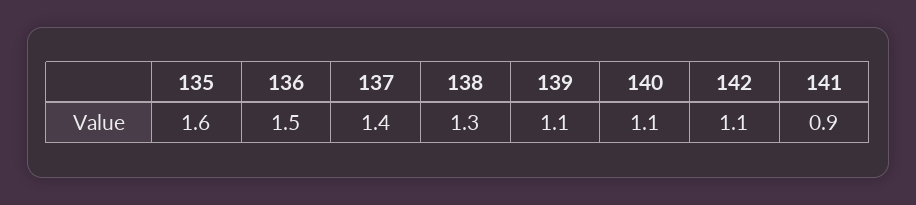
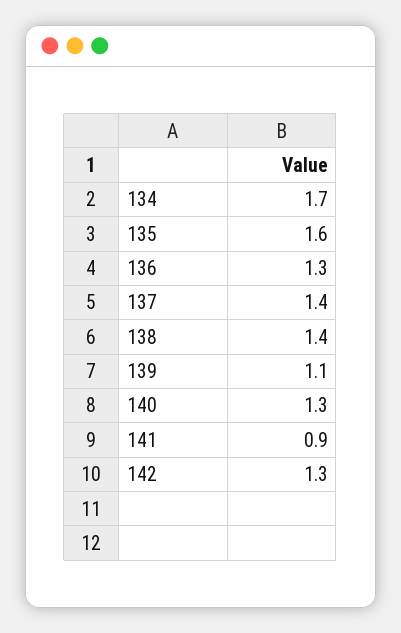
  {
    "135": 1.6,
-   "136": 1.5,
+   "136": 1.3,
    "137": 1.4,
-   "138": 1.3,
+   "138": 1.4,
    "139": 1.1,
-   "140": 1.1,
+   "140": 1.3,
-   "142": 1.1,
+   "142": 1.3,
-   "141": 0.9
+   "141": 0.9,
+   "134": 1.7
  }

